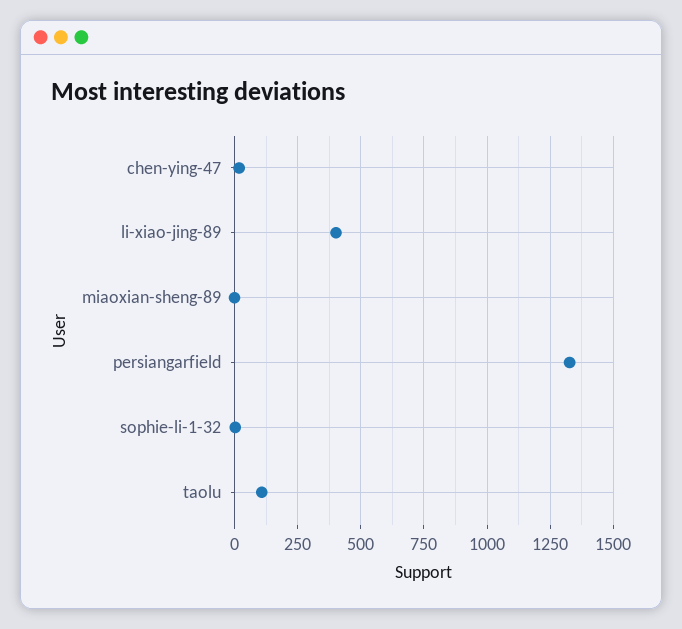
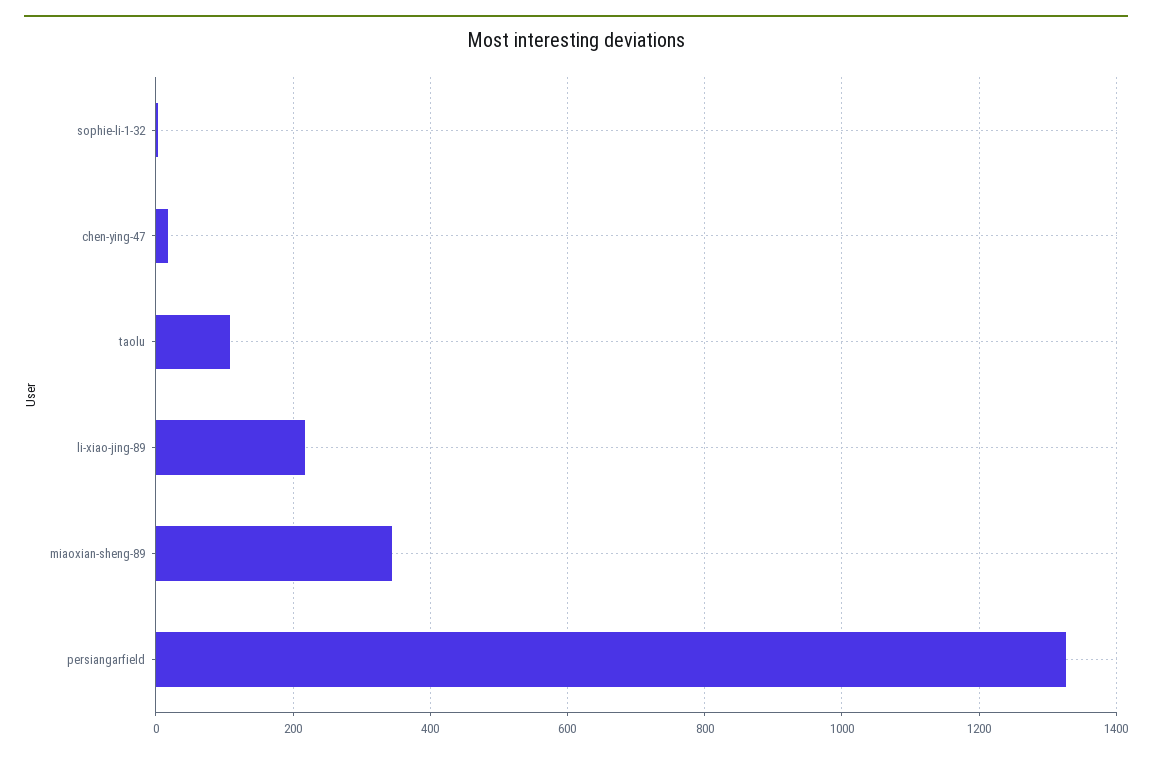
  {
    "chen-ying-47": 20,
-   "li-xiao-jing-89": 400,
+   "li-xiao-jing-89": 220,
-   "miaoxian-sheng-89": 0,
+   "miaoxian-sheng-89": 340,
    "persiangarfield": 1320,
    "sophie-li-1-32": 0,
    "taolu": 100
  }

